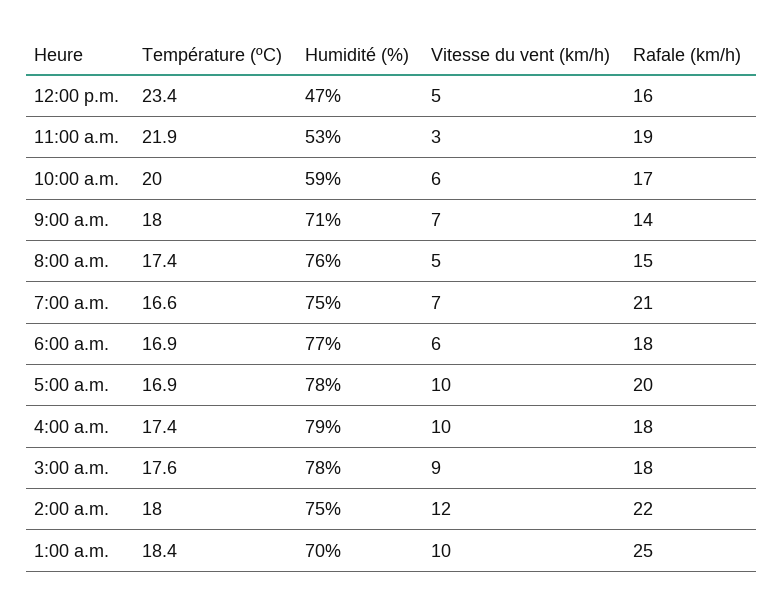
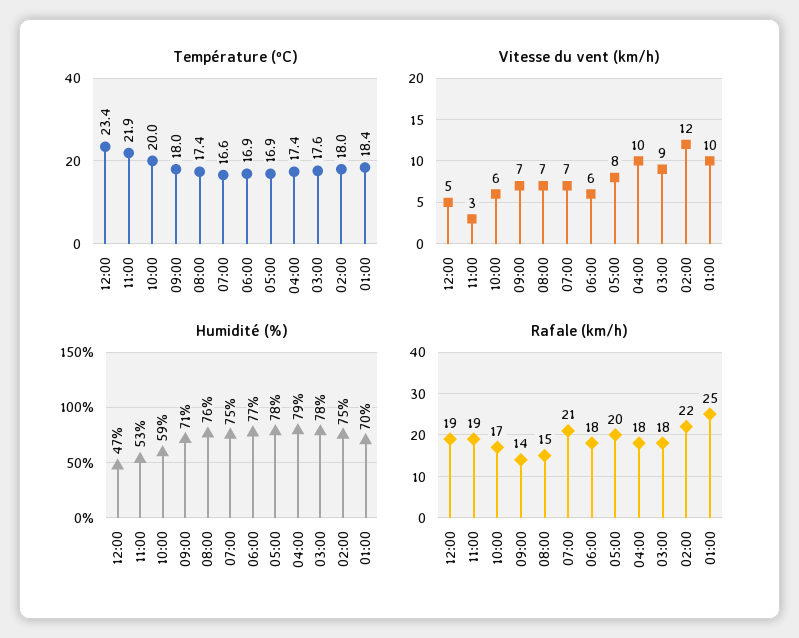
  {
    "Température (ºC)": {
      "12:00 p.m.": 23.4,
      "11:00 a.m.": 21.9,
      "10:00 a.m.": 20,
      "9:00 a.m.": 18,
      "8:00 a.m.": 17.4,
      "7:00 a.m.": 16.6,
      "6:00 a.m.": 16.9,
      "5:00 a.m.": 16.9,
      "4:00 a.m.": 17.4,
      "3:00 a.m.": 17.6,
      "2:00 a.m.": 18,
      "1:00 a.m.": 18.4
    },
    "Humidité (%)": {
      "12:00 p.m.": 47,
      "11:00 a.m.": 53,
      "10:00 a.m.": 59,
      "9:00 a.m.": 71,
      "8:00 a.m.": 76,
      "7:00 a.m.": 75,
      "6:00 a.m.": 77,
      "5:00 a.m.": 78,
      "4:00 a.m.": 79,
      "3:00 a.m.": 78,
      "2:00 a.m.": 75,
      "1:00 a.m.": 70
    },
    "Vitesse du vent (km/h)": {
      "12:00 p.m.": 5,
      "11:00 a.m.": 3,
      "10:00 a.m.": 6,
      "9:00 a.m.": 7,
-     "8:00 a.m.": 5,
+     "8:00 a.m.": 7,
      "7:00 a.m.": 7,
      "6:00 a.m.": 6,
-     "5:00 a.m.": 10,
+     "5:00 a.m.": 8,
      "4:00 a.m.": 10,
      "3:00 a.m.": 9,
      "2:00 a.m.": 12,
      "1:00 a.m.": 10
    },
    "Rafale (km/h)": {
-     "12:00 p.m.": 16,
+     "12:00 p.m.": 19,
      "11:00 a.m.": 19,
      "10:00 a.m.": 17,
      "9:00 a.m.": 14,
      "8:00 a.m.": 15,
      "7:00 a.m.": 21,
      "6:00 a.m.": 18,
      "5:00 a.m.": 20,
      "4:00 a.m.": 18,
      "3:00 a.m.": 18,
      "2:00 a.m.": 22,
      "1:00 a.m.": 25
    }
  }

